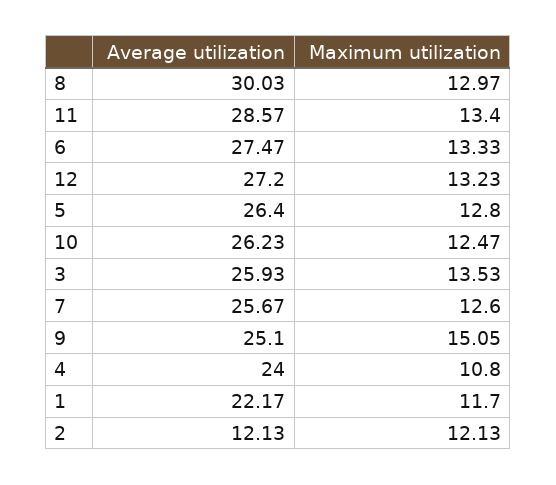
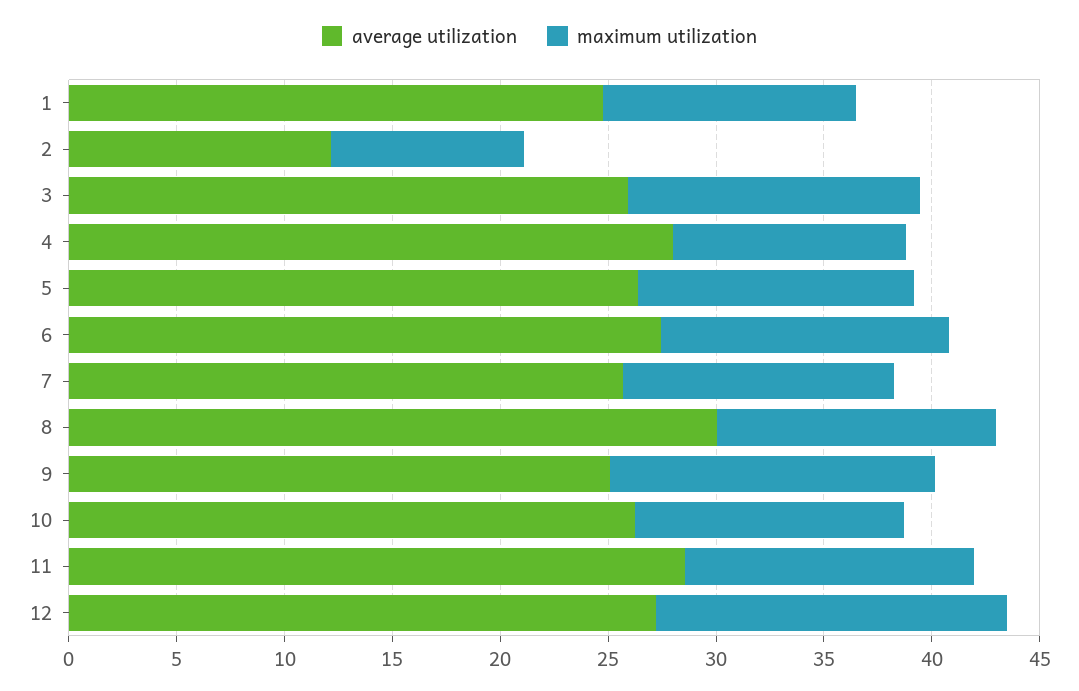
  {
    "Average utilization": {
      "8": 30.03,
      "11": 28.57,
      "6": 27.47,
      "12": 27.2,
      "5": 26.4,
      "10": 26.23,
      "3": 25.93,
      "7": 25.67,
      "9": 25.1,
-     "4": 24,
+     "4": 28,
-     "1": 22.17,
+     "1": 25,
      "2": 12.13
    },
    "Maximum utilization": {
      "8": 12.97,
      "11": 13.4,
      "6": 13.33,
-     "12": 13.23,
+     "12": 16,
      "5": 12.8,
      "10": 12.47,
      "3": 13.53,
      "7": 12.6,
      "9": 15.05,
      "4": 10.8,
      "1": 11.7,
-     "2": 12.13
+     "2": 9
    }
  }

